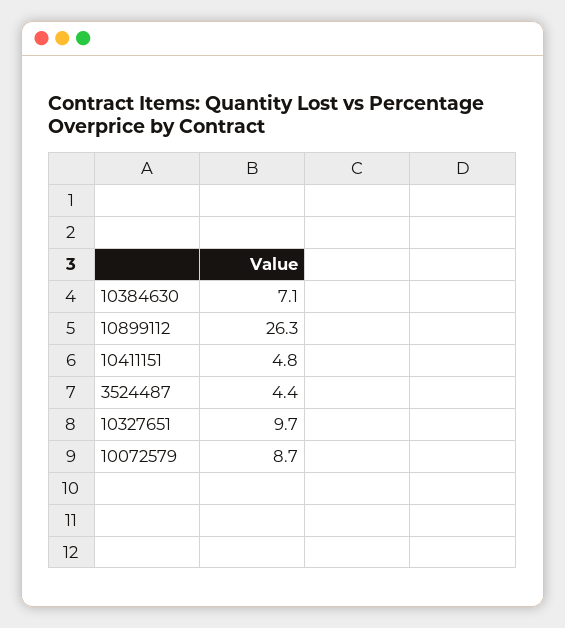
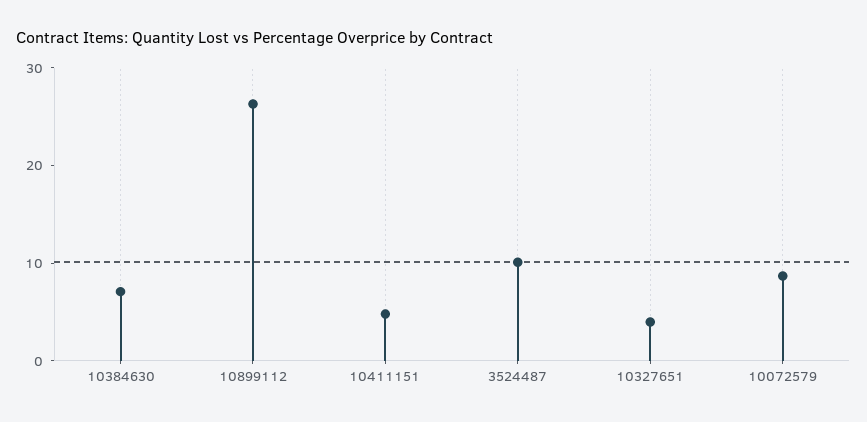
  {
    "10384630": 7.1,
    "10899112": 26.3,
    "10411151": 4.8,
-   "3524487": 4.4,
+   "3524487": 10,
-   "10327651": 9.7,
+   "10327651": 4,
    "10072579": 8.7
  }

